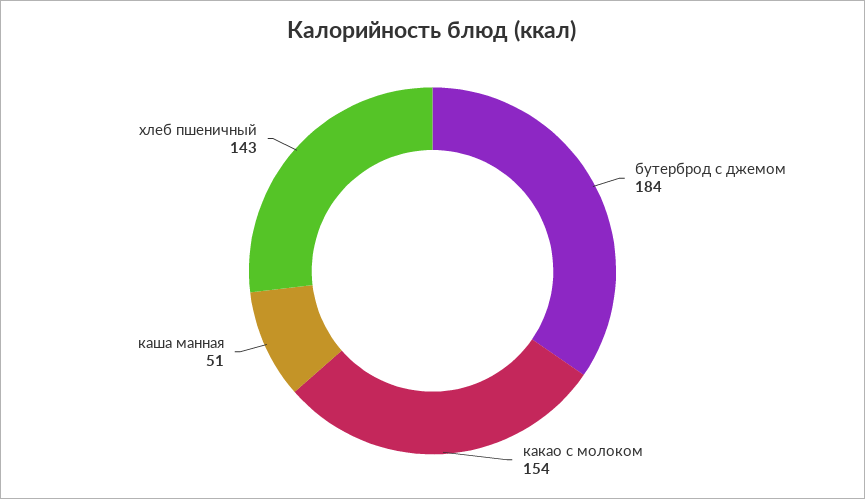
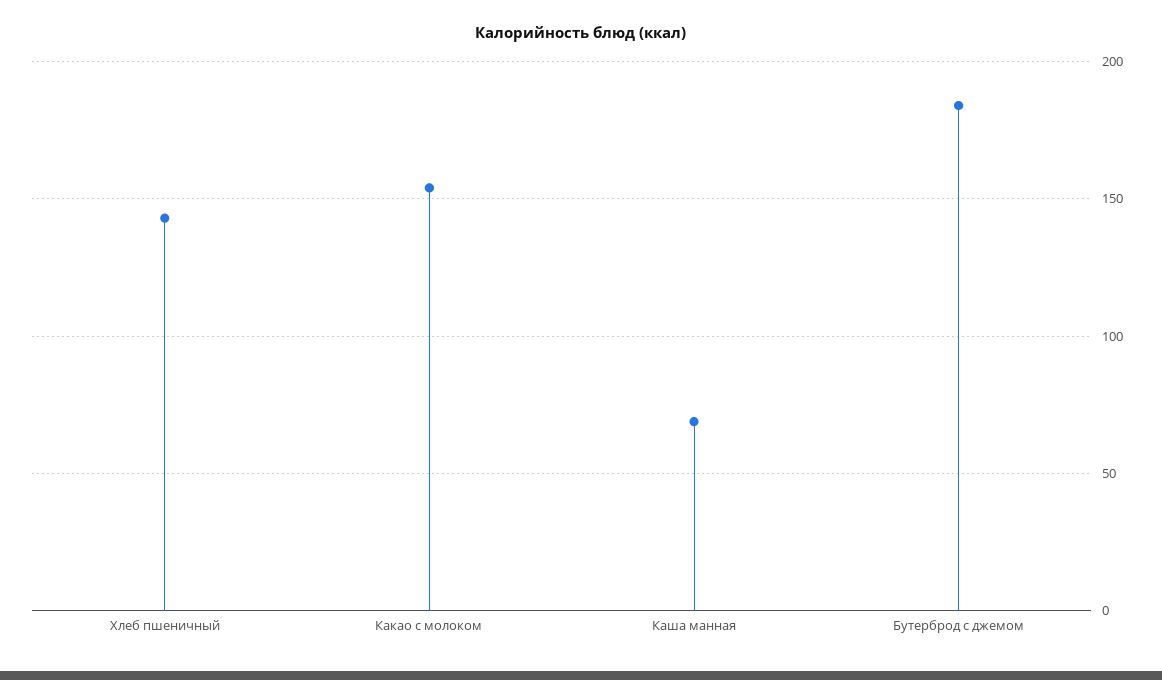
  {
    "бутерброд с джемом": 184,
    "какао с молоком": 154,
-   "каша манная": 51,
+   "каша манная": 70,
    "хлеб пшеничный": 143
  }

